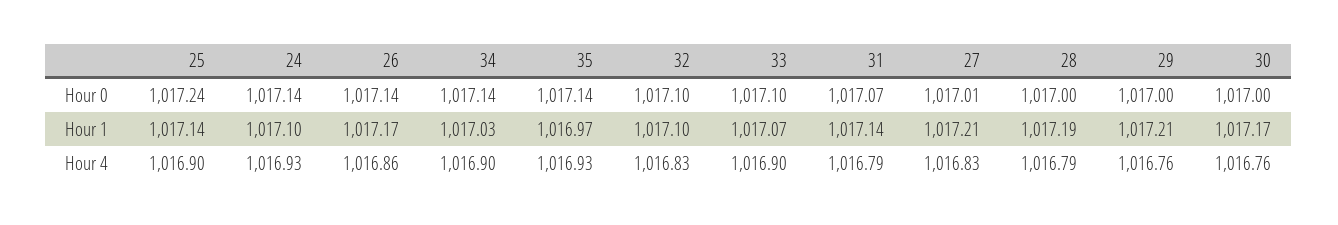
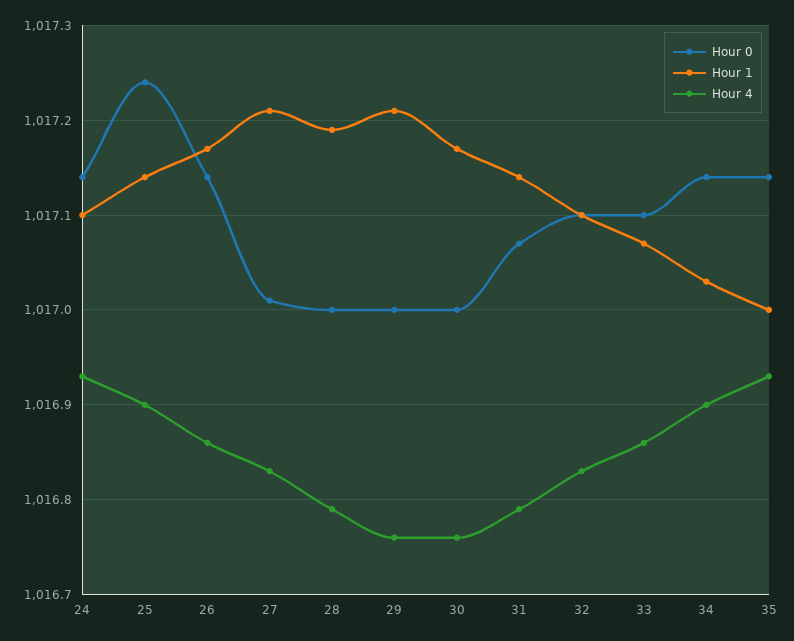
  {
    "Hour 0": {
      "25": 1017.24,
      "24": 1017.14,
      "26": 1017.14,
      "34": 1017.14,
      "35": 1017.14,
      "32": 1017.1,
      "33": 1017.1,
      "31": 1017.07,
      "27": 1017.01,
      "28": 1017,
      "29": 1017,
      "30": 1017
    },
    "Hour 1": {
      "25": 1017.14,
      "24": 1017.1,
      "26": 1017.17,
      "34": 1017.03,
-     "35": 1016.97,
+     "35": 1017,
      "32": 1017.1,
      "33": 1017.07,
      "31": 1017.14,
      "27": 1017.21,
      "28": 1017.19,
      "29": 1017.21,
      "30": 1017.17
    },
    "Hour 4": {
      "25": 1016.9,
      "24": 1016.93,
      "26": 1016.86,
      "34": 1016.9,
      "35": 1016.93,
      "32": 1016.83,
-     "33": 1016.9,
+     "33": 1016.86,
      "31": 1016.79,
      "27": 1016.83,
      "28": 1016.79,
      "29": 1016.76,
      "30": 1016.76
    }
  }

